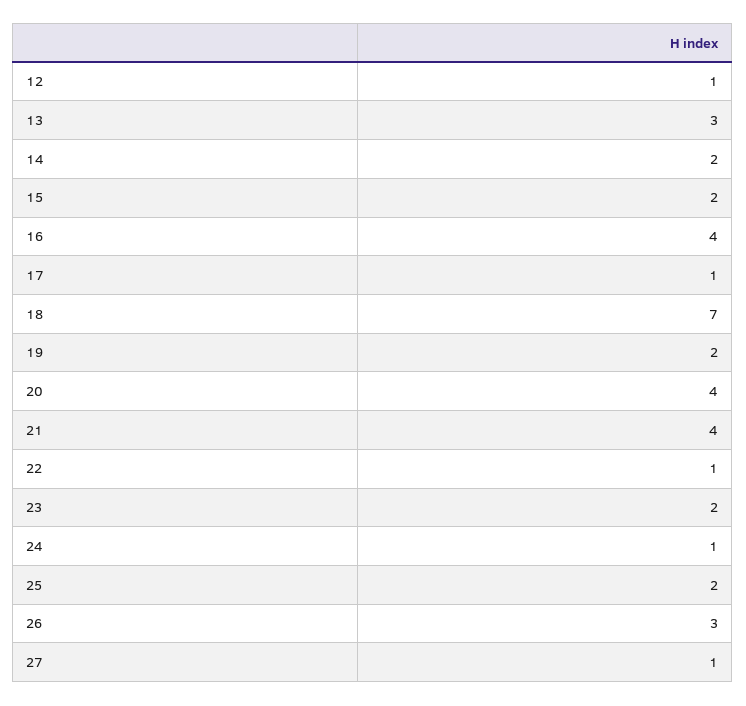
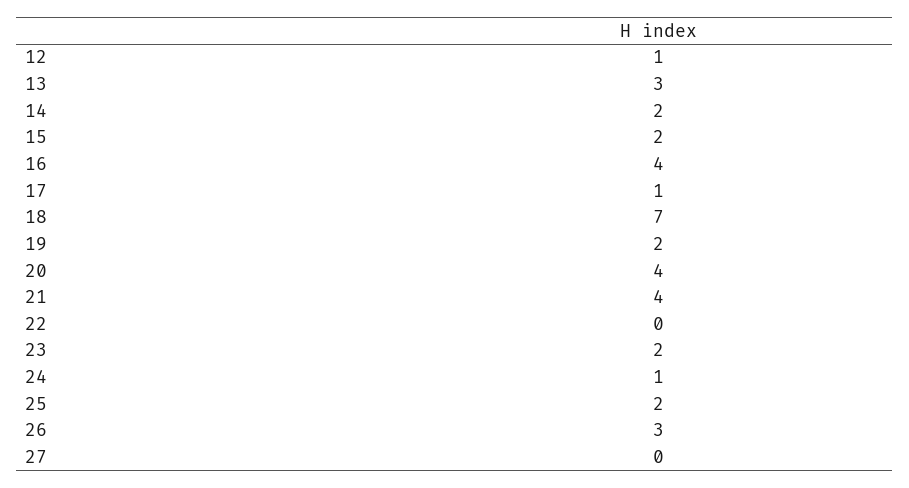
  {
    "12": 1,
    "13": 3,
    "14": 2,
    "15": 2,
    "16": 4,
    "17": 1,
    "18": 7,
    "19": 2,
    "20": 4,
    "21": 4,
-   "22": 1,
+   "22": 0,
    "23": 2,
    "24": 1,
    "25": 2,
    "26": 3,
-   "27": 1
+   "27": 0
  }

